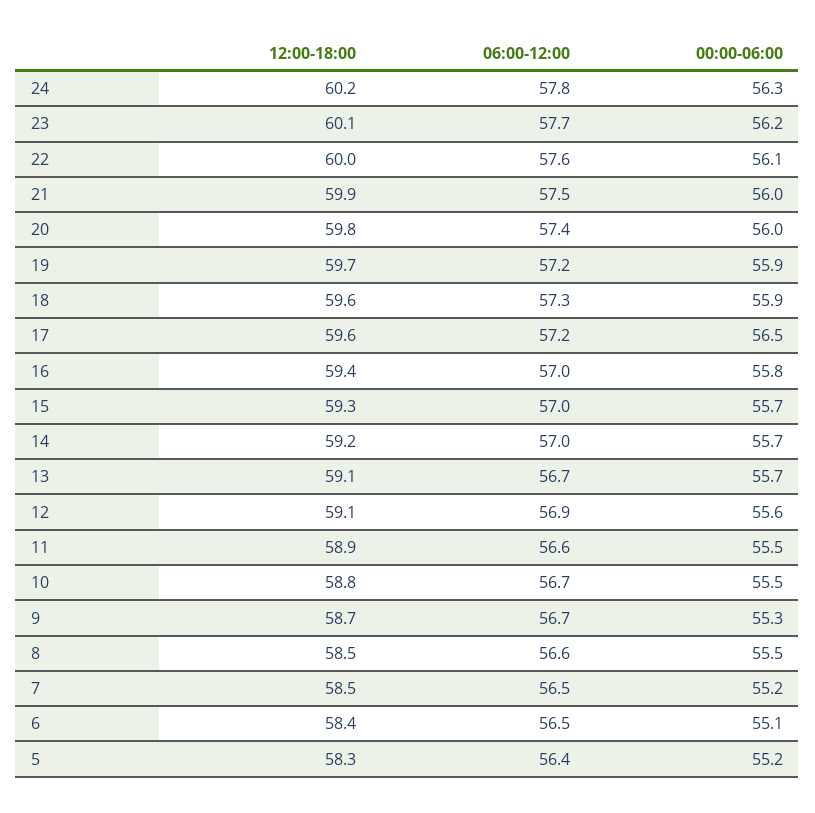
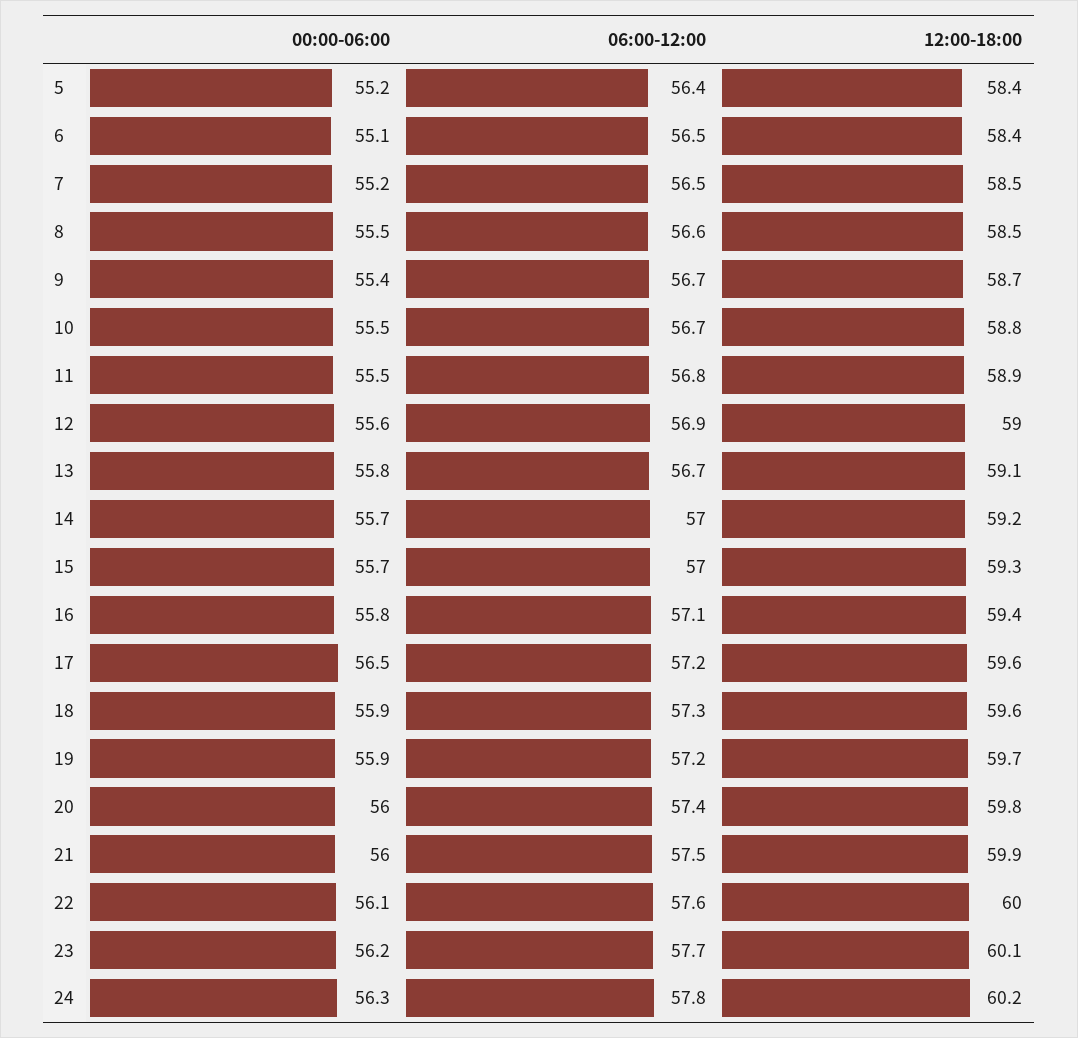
  {
    "12:00-18:00": {
      "24": 60.2,
      "23": 60.1,
      "22": 60,
      "21": 59.9,
      "20": 59.8,
      "19": 59.7,
      "18": 59.6,
      "17": 59.6,
      "16": 59.4,
      "15": 59.3,
      "14": 59.2,
      "13": 59.1,
-     "12": 59.1,
+     "12": 59,
      "11": 58.9,
      "10": 58.8,
      "9": 58.7,
      "8": 58.5,
      "7": 58.5,
      "6": 58.4,
-     "5": 58.3
+     "5": 58.4
    },
    "06:00-12:00": {
      "24": 57.8,
      "23": 57.7,
      "22": 57.6,
      "21": 57.5,
      "20": 57.4,
      "19": 57.2,
      "18": 57.3,
      "17": 57.2,
-     "16": 57,
+     "16": 57.1,
      "15": 57,
      "14": 57,
      "13": 56.7,
      "12": 56.9,
-     "11": 56.6,
+     "11": 56.8,
      "10": 56.7,
      "9": 56.7,
      "8": 56.6,
      "7": 56.5,
      "6": 56.5,
      "5": 56.4
    },
    "00:00-06:00": {
      "24": 56.3,
      "23": 56.2,
      "22": 56.1,
      "21": 56,
      "20": 56,
      "19": 55.9,
      "18": 55.9,
      "17": 56.5,
      "16": 55.8,
      "15": 55.7,
      "14": 55.7,
-     "13": 55.7,
+     "13": 55.8,
      "12": 55.6,
      "11": 55.5,
      "10": 55.5,
-     "9": 55.3,
+     "9": 55.4,
      "8": 55.5,
      "7": 55.2,
      "6": 55.1,
      "5": 55.2
    }
  }

